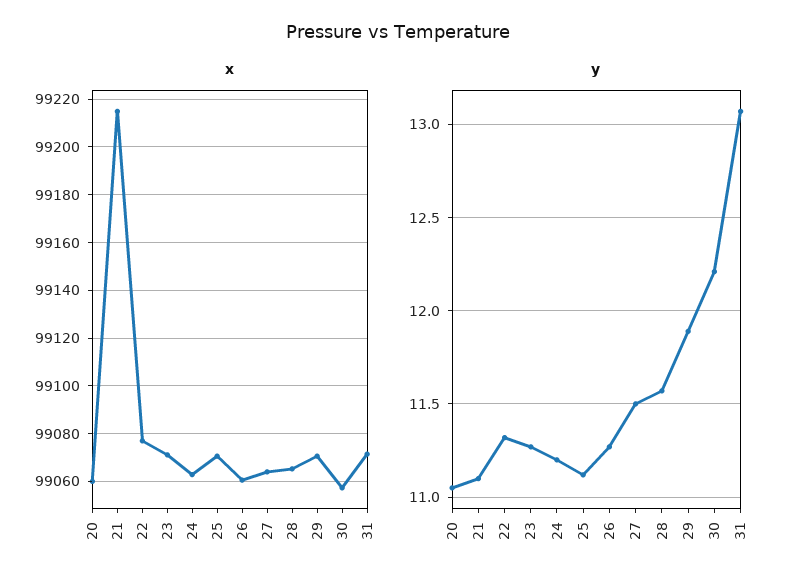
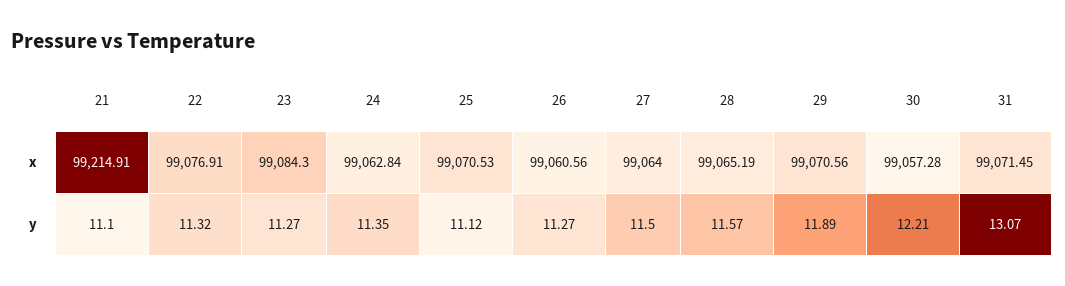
  {
    "x": {
-     "20": 99060,
      "21": 99214.91,
      "22": 99076.91,
-     "23": 99070,
+     "23": 99084.3,
      "24": 99062.84,
      "25": 99070.53,
      "26": 99060.56,
      "27": 99064,
      "28": 99065.19,
      "29": 99070.56,
      "30": 99057.28,
      "31": 99071.45
    },
    "y": {
-     "20": 11.05,
      "21": 11.1,
      "22": 11.32,
      "23": 11.27,
-     "24": 11.2,
+     "24": 11.35,
      "25": 11.12,
      "26": 11.27,
      "27": 11.5,
      "28": 11.57,
      "29": 11.89,
      "30": 12.21,
      "31": 13.07
    }
  }

